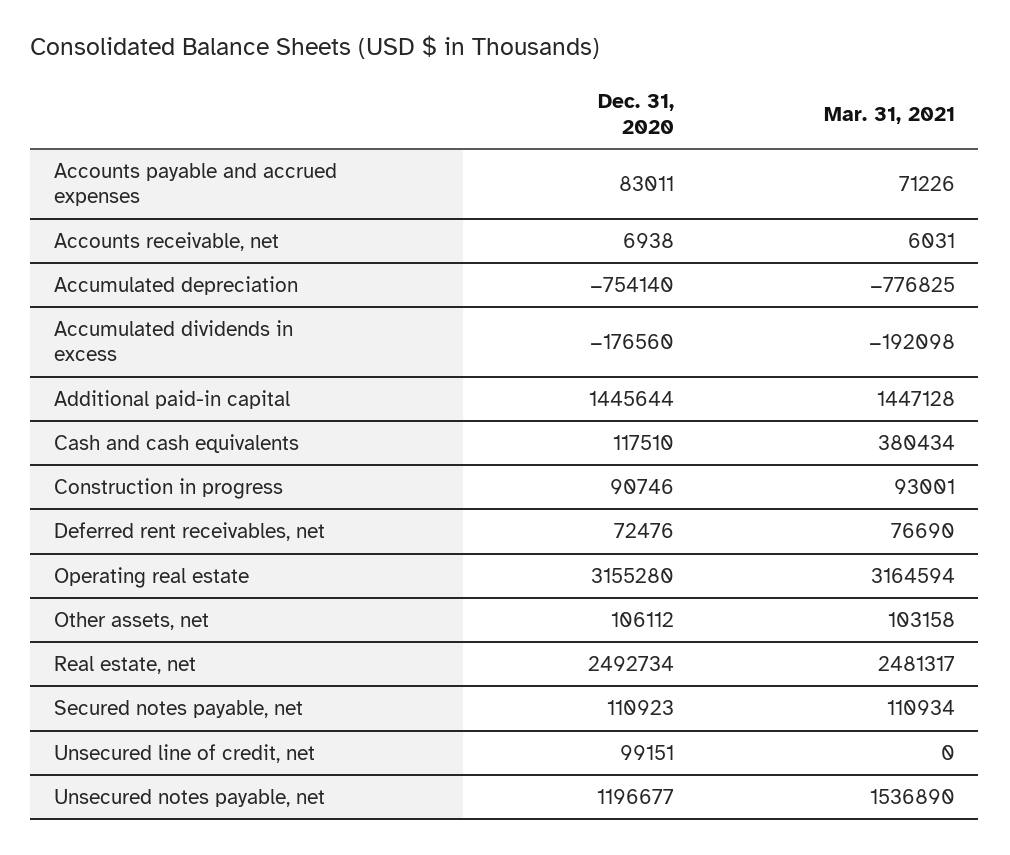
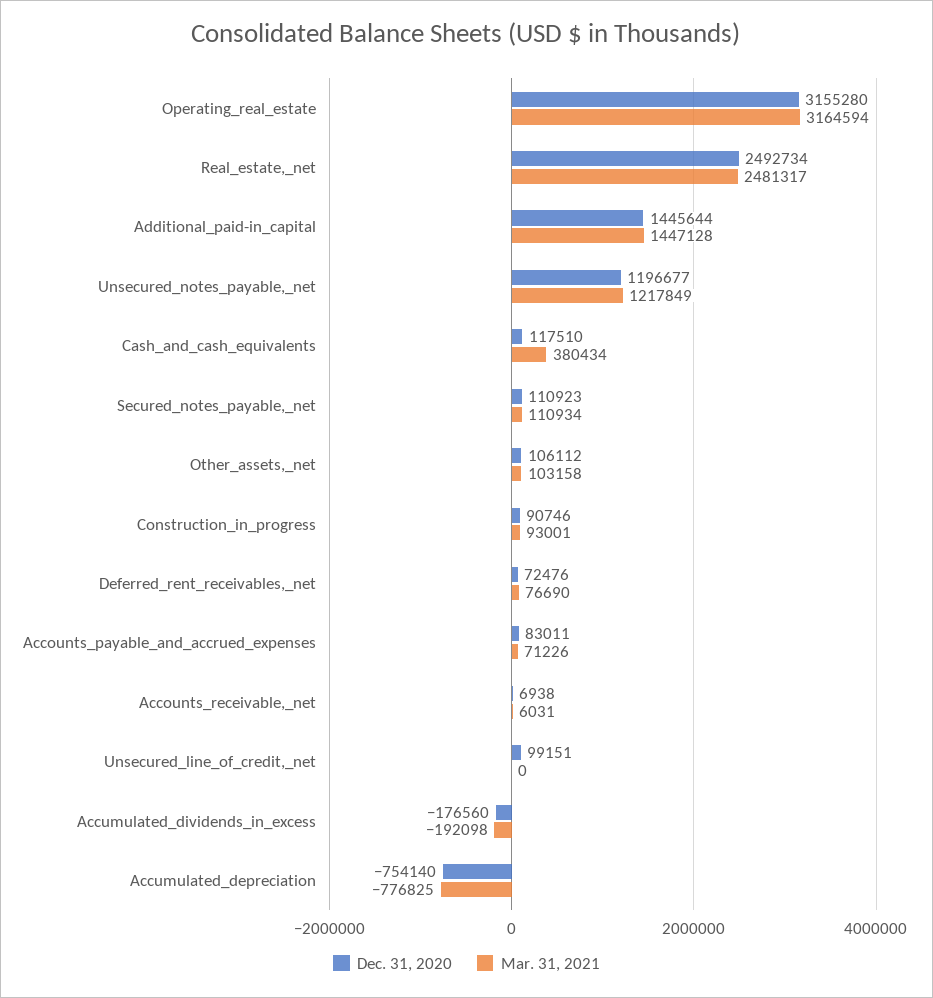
  {
    "Dec. 31, 2020": {
      "Accounts payable and accrued expenses": 83011,
      "Accounts receivable, net": 6938,
      "Accumulated depreciation": -754140,
      "Accumulated dividends in excess": -176560,
      "Additional paid-in capital": 1445644,
      "Cash and cash equivalents": 117510,
      "Construction in progress": 90746,
      "Deferred rent receivables, net": 72476,
      "Operating real estate": 3155280,
      "Other assets, net": 106112,
      "Real estate, net": 2492734,
      "Secured notes payable, net": 110923,
      "Unsecured line of credit, net": 99151,
      "Unsecured notes payable, net": 1196677
    },
    "Mar. 31, 2021": {
      "Accounts payable and accrued expenses": 71226,
      "Accounts receivable, net": 6031,
      "Accumulated depreciation": -776825,
      "Accumulated dividends in excess": -192098,
      "Additional paid-in capital": 1447128,
      "Cash and cash equivalents": 380434,
      "Construction in progress": 93001,
      "Deferred rent receivables, net": 76690,
      "Operating real estate": 3164594,
      "Other assets, net": 103158,
      "Real estate, net": 2481317,
      "Secured notes payable, net": 110934,
      "Unsecured line of credit, net": 0,
-     "Unsecured notes payable, net": 1536890
+     "Unsecured notes payable, net": 1217849
    }
  }

